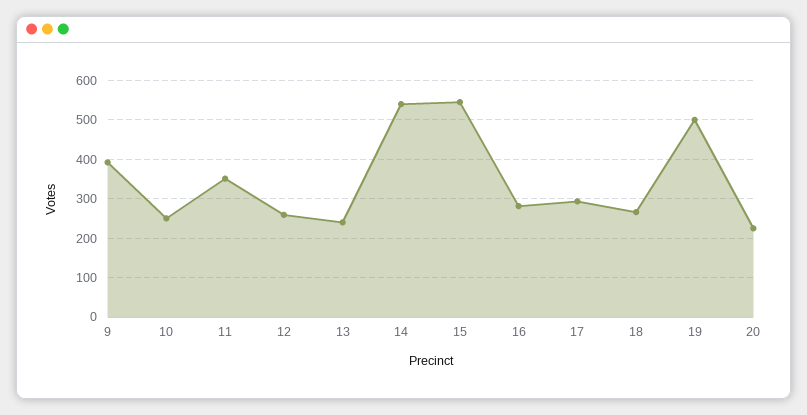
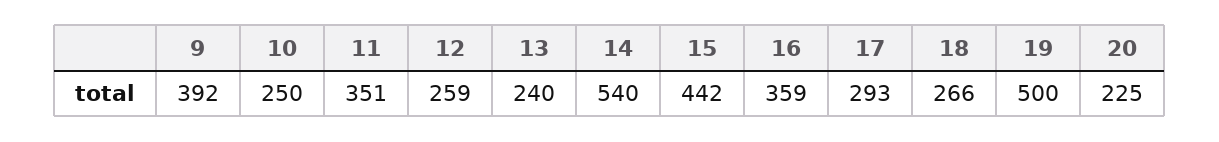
  {
    "9": 392,
    "10": 250,
    "11": 351,
    "12": 259,
    "13": 240,
    "14": 540,
-   "15": 540,
+   "15": 442,
-   "16": 280,
+   "16": 359,
    "17": 293,
    "18": 266,
    "19": 500,
    "20": 225
  }

